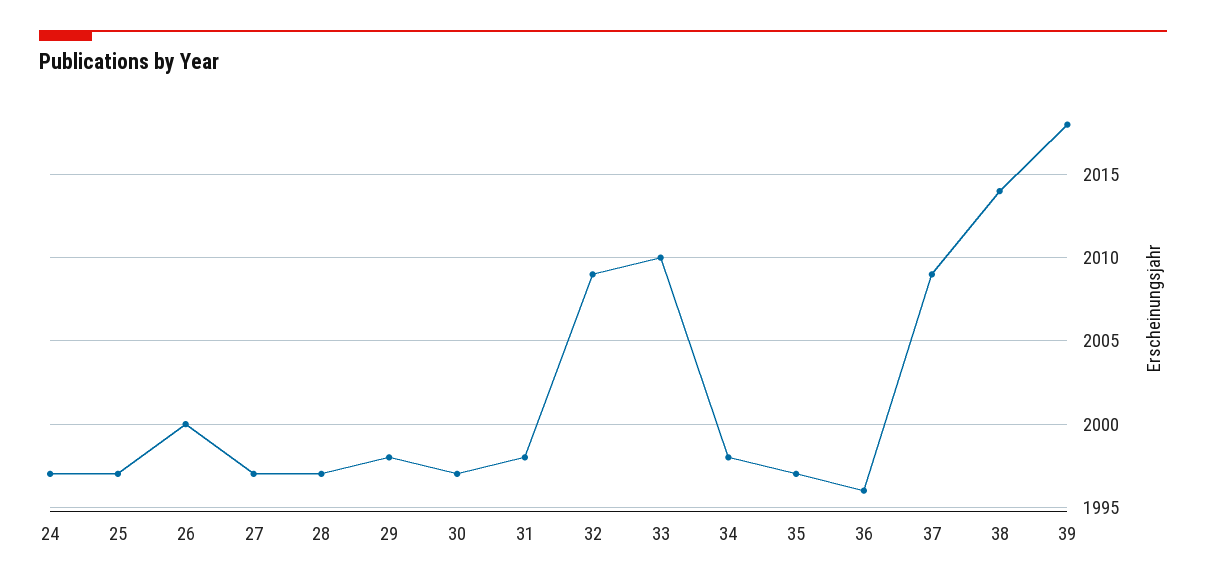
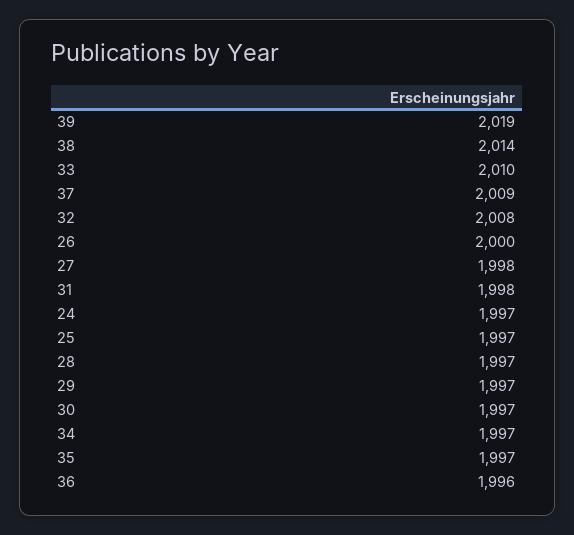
  {
    "24": 1997,
    "25": 1997,
    "26": 2000,
-   "27": 1997,
+   "27": 1998,
    "28": 1997,
-   "29": 1998,
+   "29": 1997,
    "30": 1997,
    "31": 1998,
-   "32": 2009,
+   "32": 2008,
    "33": 2010,
-   "34": 1998,
+   "34": 1997,
    "35": 1997,
    "36": 1996,
    "37": 2009,
    "38": 2014,
-   "39": 2018
+   "39": 2019
  }

